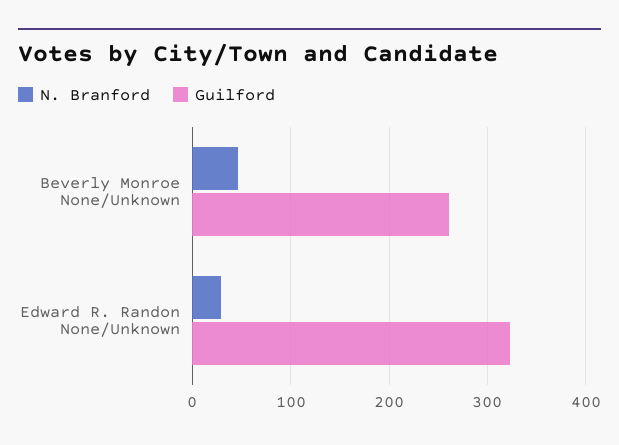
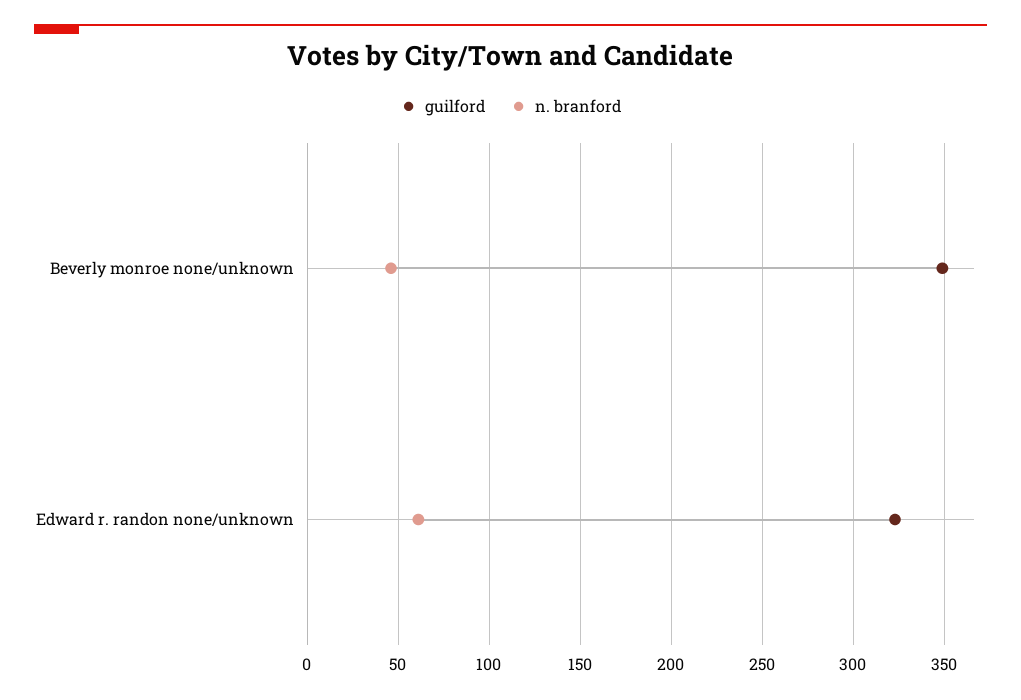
  {
    "N. Branford": {
      "Beverly Monroe None/Unknown": 45,
-     "Edward R. Randon None/Unknown": 30
+     "Edward R. Randon None/Unknown": 60
    },
    "Guilford": {
-     "Beverly Monroe None/Unknown": 260,
+     "Beverly Monroe None/Unknown": 350,
      "Edward R. Randon None/Unknown": 325
    }
  }

